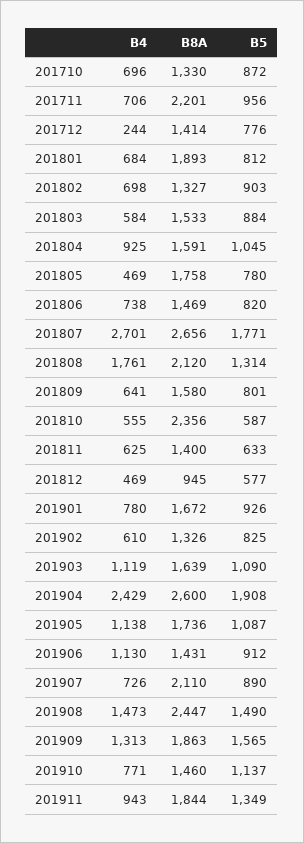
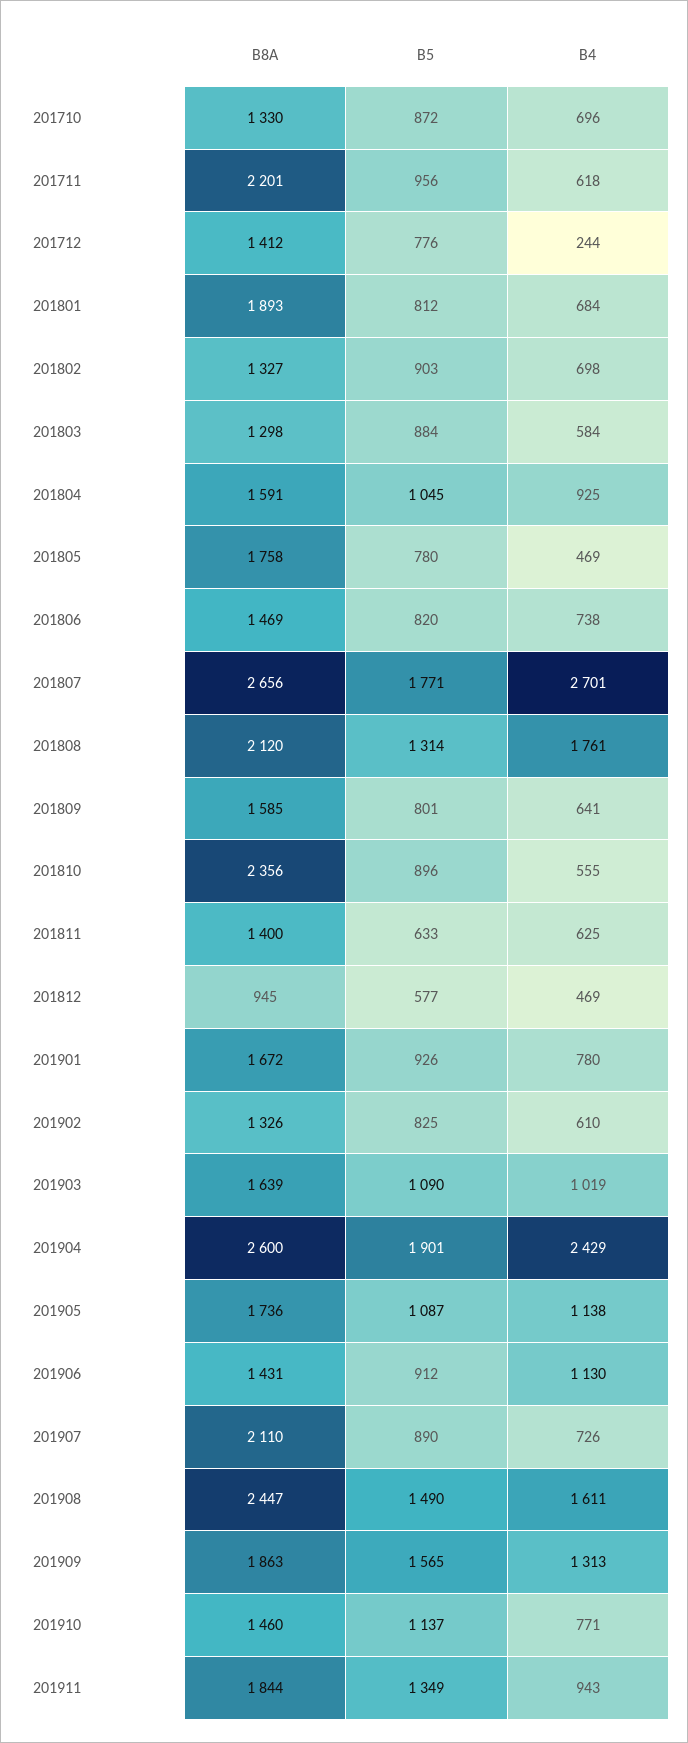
  {
    "B4": {
      "201710": 696,
-     "201711": 706,
+     "201711": 618,
      "201712": 244,
      "201801": 684,
      "201802": 698,
      "201803": 584,
      "201804": 925,
      "201805": 469,
      "201806": 738,
      "201807": 2701,
      "201808": 1761,
      "201809": 641,
      "201810": 555,
      "201811": 625,
      "201812": 469,
      "201901": 780,
      "201902": 610,
-     "201903": 1119,
+     "201903": 1019,
      "201904": 2429,
      "201905": 1138,
      "201906": 1130,
      "201907": 726,
-     "201908": 1473,
+     "201908": 1611,
      "201909": 1313,
      "201910": 771,
      "201911": 943
    },
    "B8A": {
      "201710": 1330,
      "201711": 2201,
-     "201712": 1414,
+     "201712": 1412,
      "201801": 1893,
      "201802": 1327,
-     "201803": 1533,
+     "201803": 1298,
      "201804": 1591,
      "201805": 1758,
      "201806": 1469,
      "201807": 2656,
      "201808": 2120,
-     "201809": 1580,
+     "201809": 1585,
      "201810": 2356,
      "201811": 1400,
      "201812": 945,
      "201901": 1672,
      "201902": 1326,
      "201903": 1639,
      "201904": 2600,
      "201905": 1736,
      "201906": 1431,
      "201907": 2110,
      "201908": 2447,
      "201909": 1863,
      "201910": 1460,
      "201911": 1844
    },
    "B5": {
      "201710": 872,
      "201711": 956,
      "201712": 776,
      "201801": 812,
      "201802": 903,
      "201803": 884,
      "201804": 1045,
      "201805": 780,
      "201806": 820,
      "201807": 1771,
      "201808": 1314,
      "201809": 801,
-     "201810": 587,
+     "201810": 896,
      "201811": 633,
      "201812": 577,
      "201901": 926,
      "201902": 825,
      "201903": 1090,
-     "201904": 1908,
+     "201904": 1901,
      "201905": 1087,
      "201906": 912,
      "201907": 890,
      "201908": 1490,
      "201909": 1565,
      "201910": 1137,
      "201911": 1349
    }
  }

